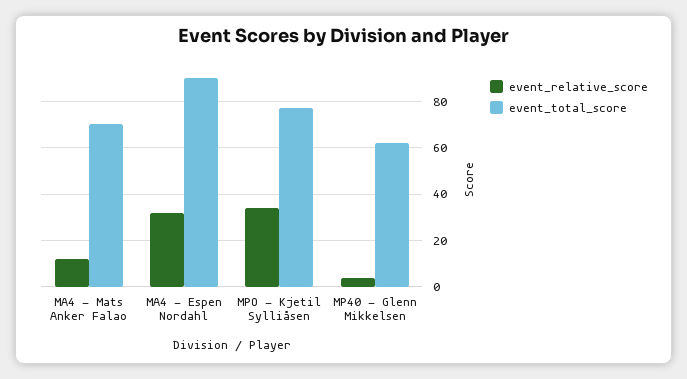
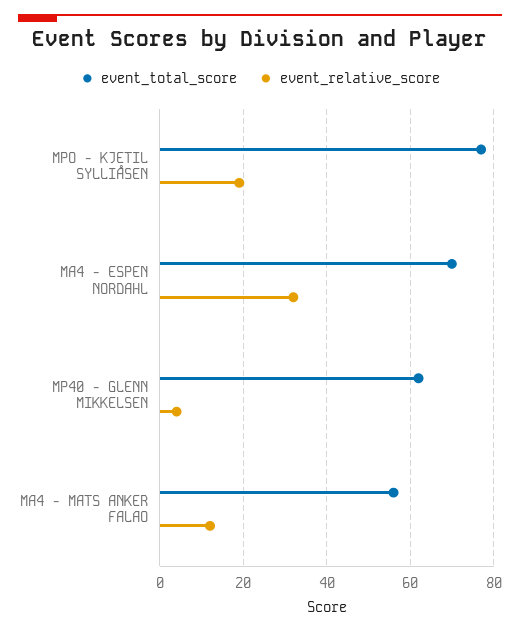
  {
    "event_relative_score": {
      "MA4 - Mats Anker Falao": 10,
      "MA4 - Espen Nordahl": 30,
-     "MPO - Kjetil Sylliåsen": 35,
+     "MPO - Kjetil Sylliåsen": 20,
      "MP40 - Glenn Mikkelsen": 5
    },
    "event_total_score": {
-     "MA4 - Mats Anker Falao": 70,
+     "MA4 - Mats Anker Falao": 55,
-     "MA4 - Espen Nordahl": 90,
+     "MA4 - Espen Nordahl": 70,
      "MPO - Kjetil Sylliåsen": 75,
      "MP40 - Glenn Mikkelsen": 60
    }
  }

